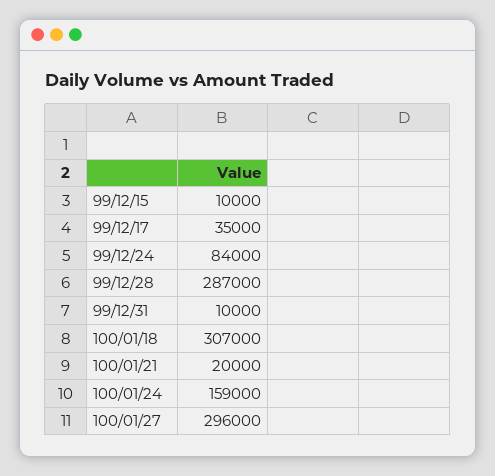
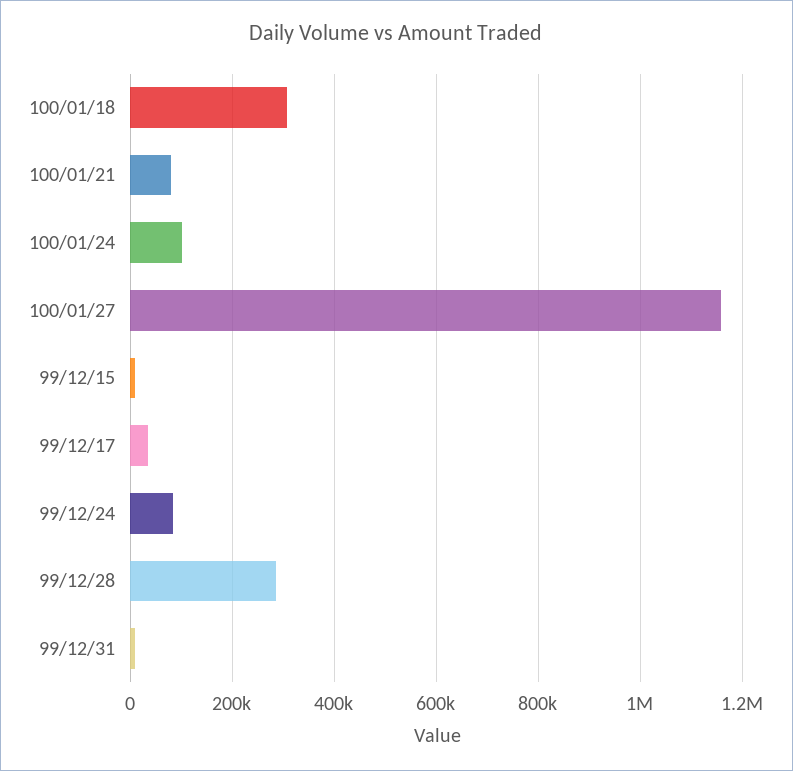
  {
    "99/12/15": 10000,
    "99/12/17": 35000,
    "99/12/24": 84000,
    "99/12/28": 287000,
    "99/12/31": 10000,
    "100/01/18": 307000,
-   "100/01/21": 20000,
+   "100/01/21": 80000,
-   "100/01/24": 159000,
+   "100/01/24": 100000,
-   "100/01/27": 296000
+   "100/01/27": 1160000
  }

